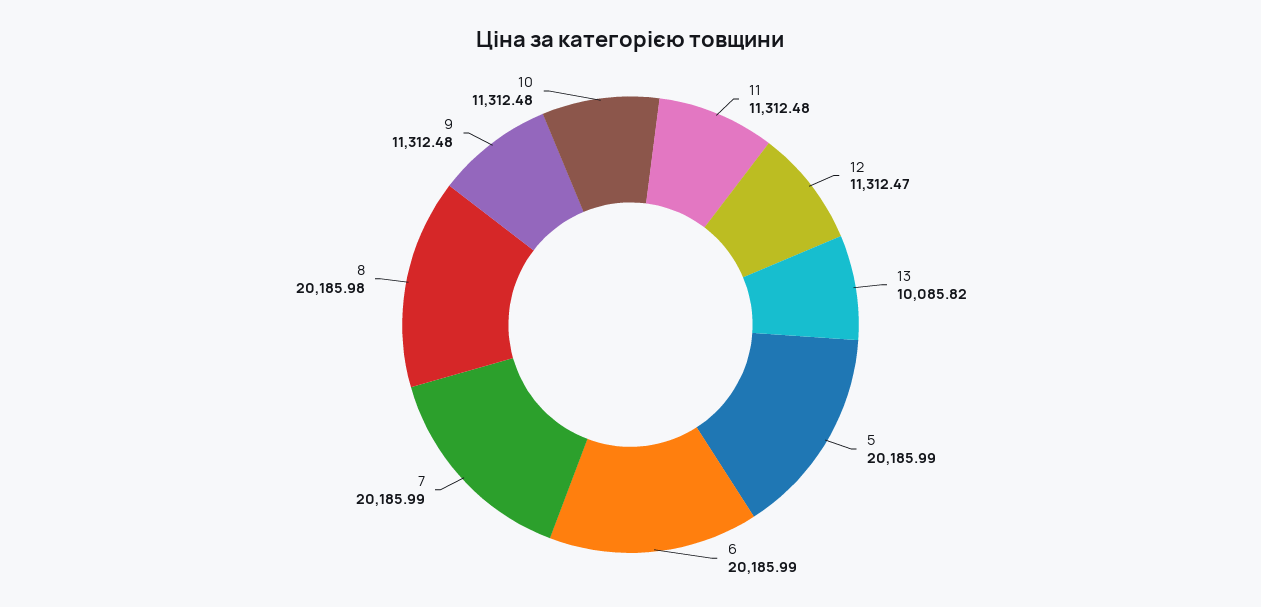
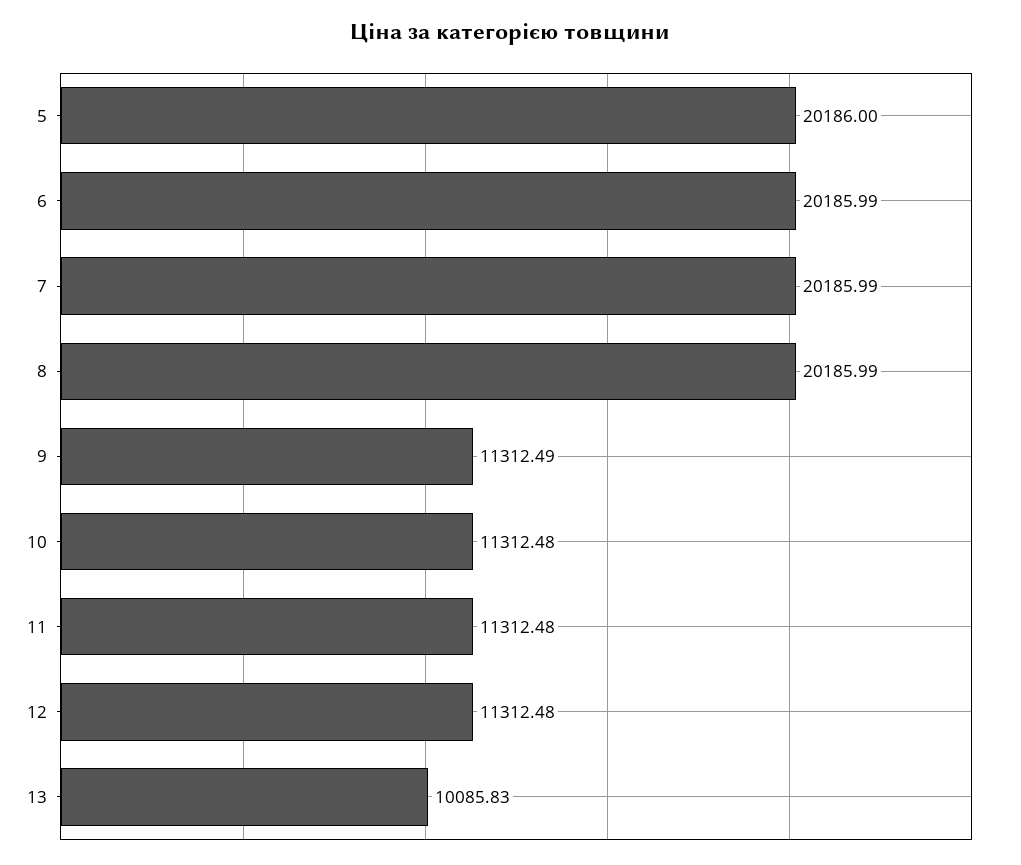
  {
    "11": 11312.48,
-   "12": 11312.47,
+   "12": 11312.48,
-   "13": 10085.82,
+   "13": 10085.83,
-   "5": 20185.99,
+   "5": 20186,
    "6": 20185.99,
    "7": 20185.99,
-   "8": 20185.98,
+   "8": 20185.99,
-   "9": 11312.48,
+   "9": 11312.49,
    "10": 11312.48
  }

